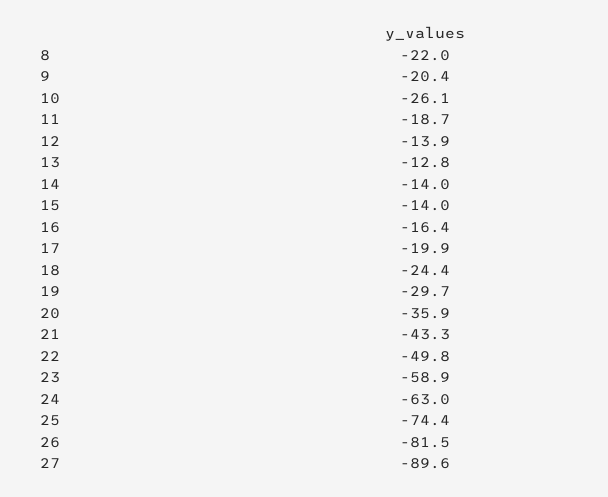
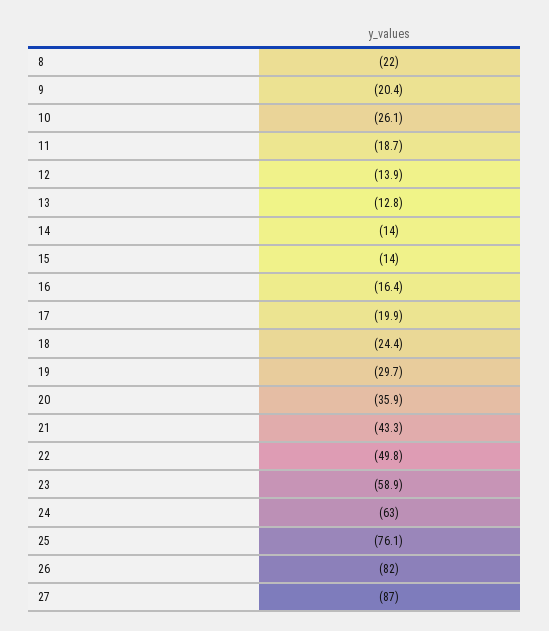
  {
    "8": -22,
    "9": -20.4,
    "10": -26.1,
    "11": -18.7,
    "12": -13.9,
    "13": -12.8,
    "14": -14,
    "15": -14,
    "16": -16.4,
    "17": -19.9,
    "18": -24.4,
    "19": -29.7,
    "20": -35.9,
    "21": -43.3,
    "22": -49.8,
    "23": -58.9,
    "24": -63,
-   "25": -74.4,
+   "25": -76.1,
-   "26": -81.5,
+   "26": -82,
-   "27": -89.6
+   "27": -87
  }

